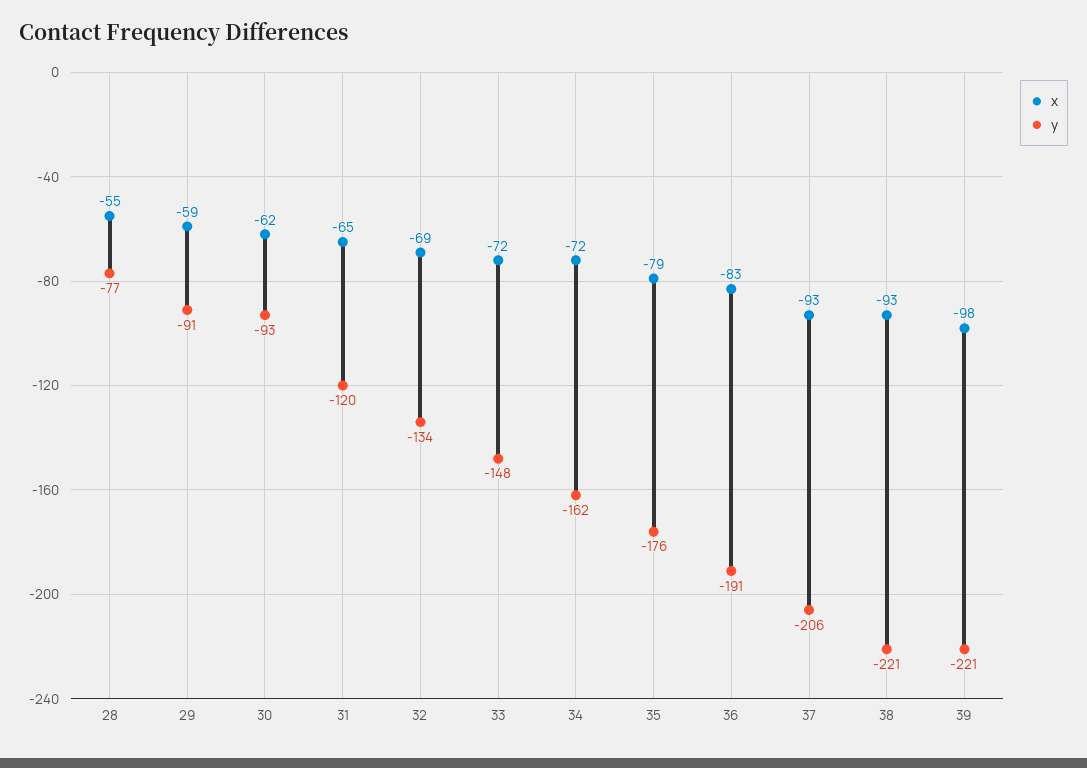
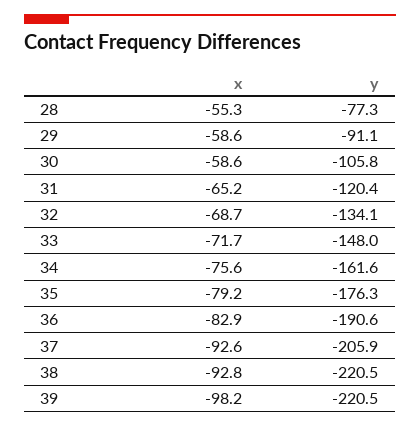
  {
    "x": {
      "28": -55.3,
      "29": -58.6,
-     "30": -62,
+     "30": -58.6,
      "31": -65.2,
      "32": -68.7,
      "33": -71.7,
-     "34": -72,
+     "34": -75.6,
      "35": -79.2,
      "36": -82.9,
      "37": -92.6,
      "38": -92.8,
      "39": -98.2
    },
    "y": {
      "28": -77.3,
      "29": -91.1,
-     "30": -93,
+     "30": -105.8,
      "31": -120.4,
      "32": -134.1,
      "33": -148,
      "34": -161.6,
      "35": -176.3,
      "36": -190.6,
      "37": -205.9,
      "38": -220.5,
      "39": -220.5
    }
  }

